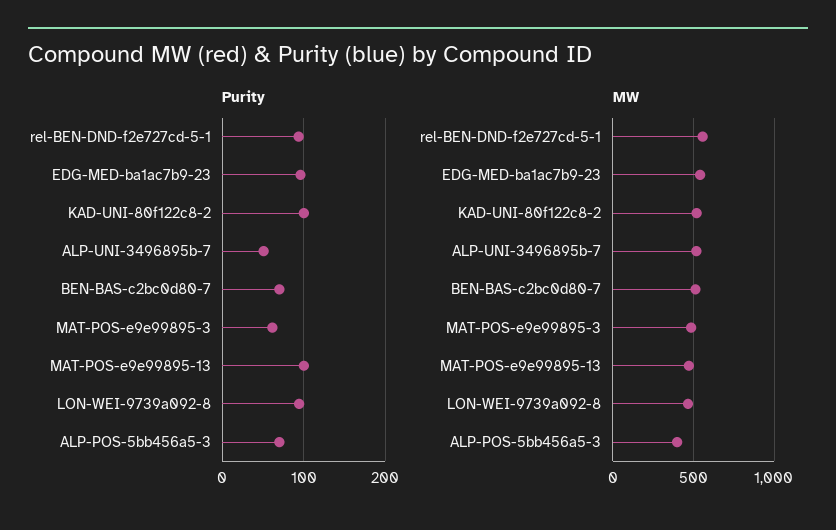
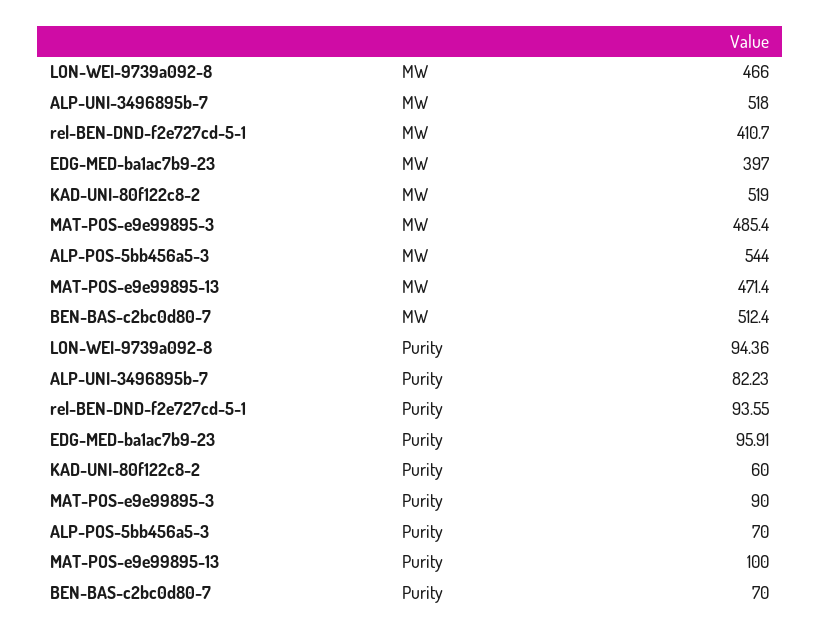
  {
    "Purity": {
      "rel-BEN-DND-f2e727cd-5-1": 93.55,
      "EDG-MED-ba1ac7b9-23": 95.91,
-     "KAD-UNI-80f122c8-2": 100,
+     "KAD-UNI-80f122c8-2": 60,
-     "ALP-UNI-3496895b-7": 50,
+     "ALP-UNI-3496895b-7": 82.23,
      "BEN-BAS-c2bc0d80-7": 70,
-     "MAT-POS-e9e99895-3": 60,
+     "MAT-POS-e9e99895-3": 90,
      "MAT-POS-e9e99895-13": 100,
      "LON-WEI-9739a092-8": 94.36,
      "ALP-POS-5bb456a5-3": 70
    },
    "MW": {
-     "rel-BEN-DND-f2e727cd-5-1": 550,
+     "rel-BEN-DND-f2e727cd-5-1": 410.7,
-     "EDG-MED-ba1ac7b9-23": 550,
+     "EDG-MED-ba1ac7b9-23": 397,
      "KAD-UNI-80f122c8-2": 519,
      "ALP-UNI-3496895b-7": 518,
      "BEN-BAS-c2bc0d80-7": 512.4,
      "MAT-POS-e9e99895-3": 485.4,
      "MAT-POS-e9e99895-13": 471.4,
      "LON-WEI-9739a092-8": 466,
-     "ALP-POS-5bb456a5-3": 400
+     "ALP-POS-5bb456a5-3": 544
    }
  }

